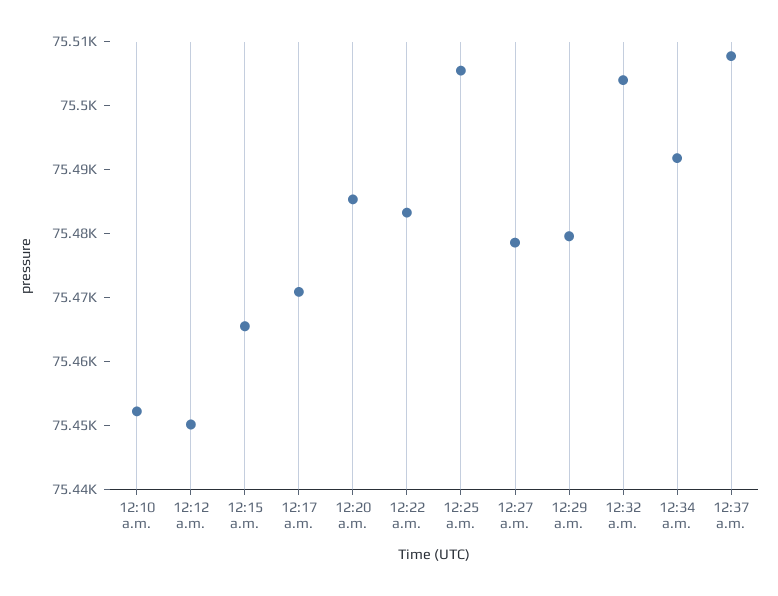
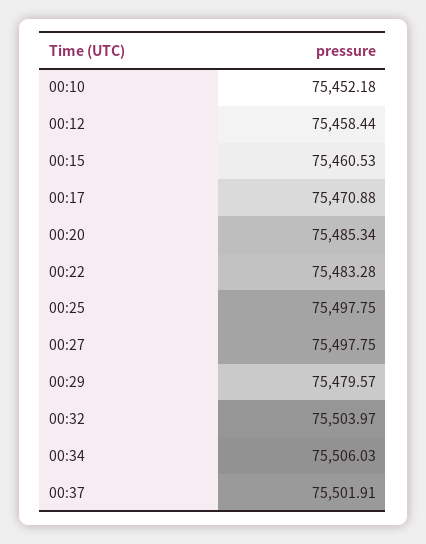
  {
    "12:10 a.m.": 75452.18,
-   "12:12 a.m.": 75450,
+   "12:12 a.m.": 75458.44,
-   "12:15 a.m.": 75466,
+   "12:15 a.m.": 75460.53,
    "12:17 a.m.": 75470.88,
    "12:20 a.m.": 75485.34,
    "12:22 a.m.": 75483.28,
-   "12:25 a.m.": 75506,
+   "12:25 a.m.": 75497.75,
-   "12:27 a.m.": 75478,
+   "12:27 a.m.": 75497.75,
    "12:29 a.m.": 75479.57,
    "12:32 a.m.": 75503.97,
-   "12:34 a.m.": 75492,
+   "12:34 a.m.": 75506.03,
-   "12:37 a.m.": 75508
+   "12:37 a.m.": 75501.91
  }

